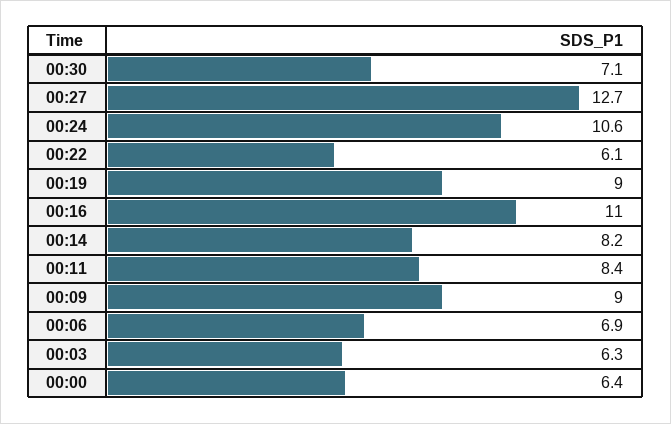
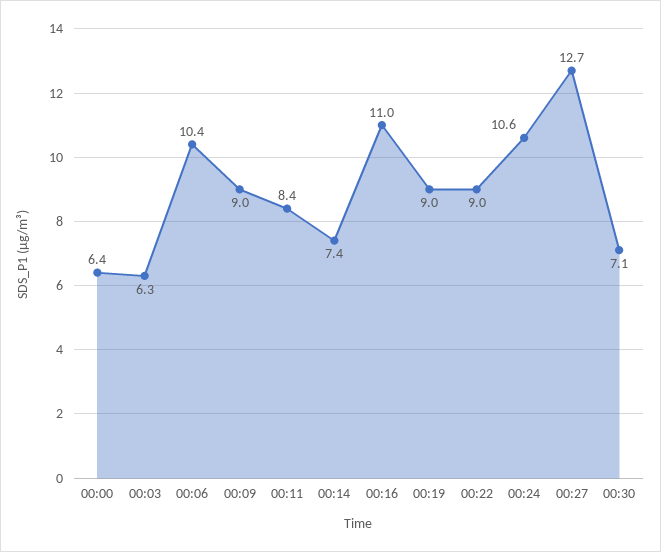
  {
    "00:30": 7.1,
    "00:27": 12.7,
    "00:24": 10.6,
-   "00:22": 6.1,
+   "00:22": 9,
    "00:19": 9,
    "00:16": 11,
-   "00:14": 8.2,
+   "00:14": 7.4,
    "00:11": 8.4,
    "00:09": 9,
-   "00:06": 6.9,
+   "00:06": 10.4,
    "00:03": 6.3,
    "00:00": 6.4
  }

